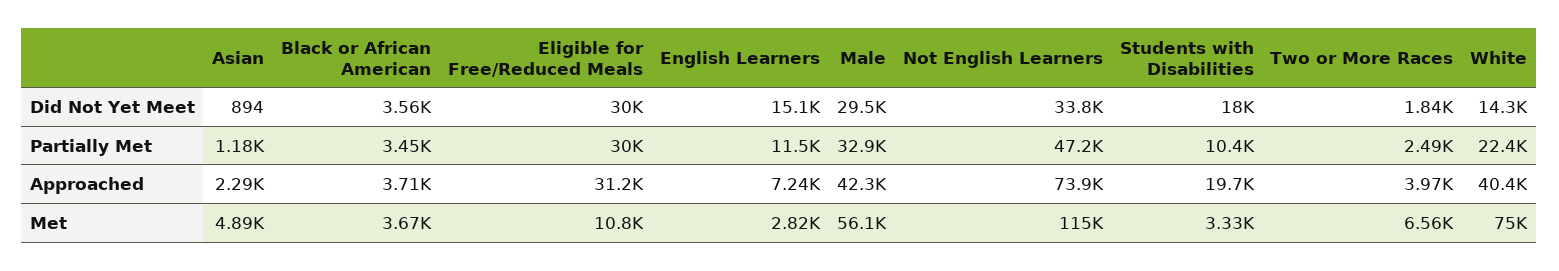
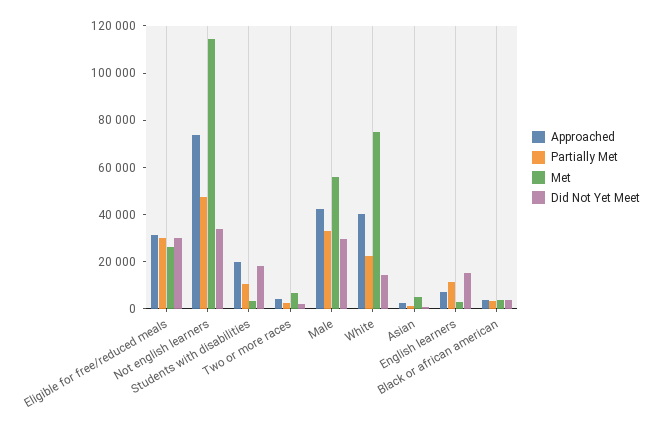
  {
    "Did Not Yet Meet": {
      "Asian": 894,
      "Black or African American": 3560,
      "Eligible for Free/Reduced Meals": 30000,
      "English Learners": 15100,
      "Male": 29500,
      "Not English Learners": 33800,
      "Students with Disabilities": 18000,
      "Two or More Races": 1840,
      "White": 14300
    },
    "Partially Met": {
      "Asian": 1180,
      "Black or African American": 3450,
      "Eligible for Free/Reduced Meals": 30000,
      "English Learners": 11500,
      "Male": 32900,
      "Not English Learners": 47200,
      "Students with Disabilities": 10400,
      "Two or More Races": 2490,
      "White": 22400
    },
    "Approached": {
      "Asian": 2290,
      "Black or African American": 3710,
      "Eligible for Free/Reduced Meals": 31200,
      "English Learners": 7240,
      "Male": 42300,
      "Not English Learners": 73900,
      "Students with Disabilities": 19700,
      "Two or More Races": 3970,
      "White": 40400
    },
    "Met": {
      "Asian": 4890,
      "Black or African American": 3670,
-     "Eligible for Free/Reduced Meals": 10800,
+     "Eligible for Free/Reduced Meals": 25000,
      "English Learners": 2820,
      "Male": 56100,
      "Not English Learners": 115000,
      "Students with Disabilities": 3330,
      "Two or More Races": 6560,
      "White": 75000
    }
  }

